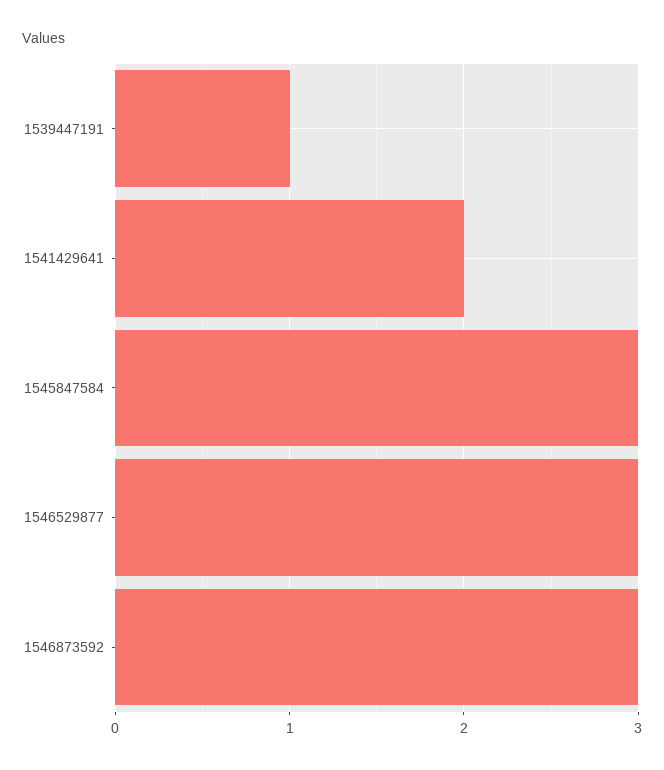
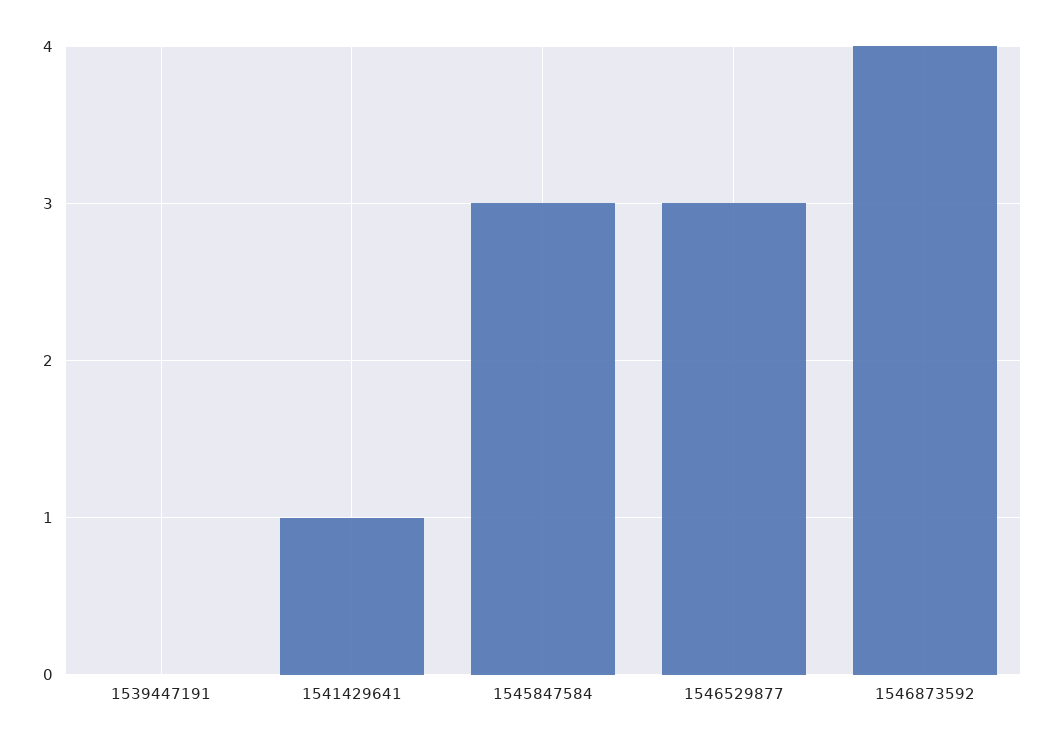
  {
-   "1539447191": 1,
+   "1539447191": 0,
-   "1541429641": 2,
+   "1541429641": 1,
    "1545847584": 3,
    "1546529877": 3,
-   "1546873592": 3
+   "1546873592": 4
  }

